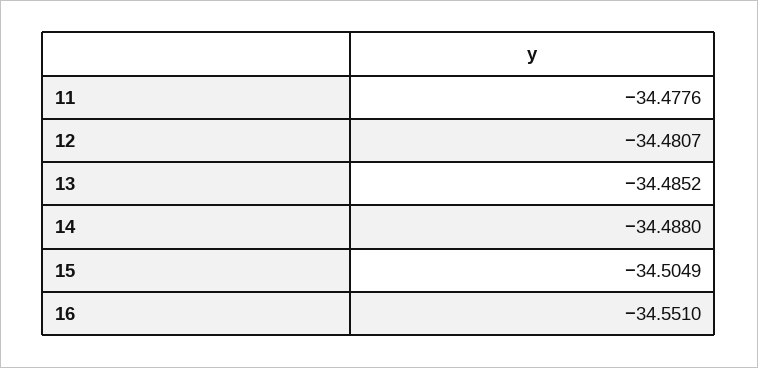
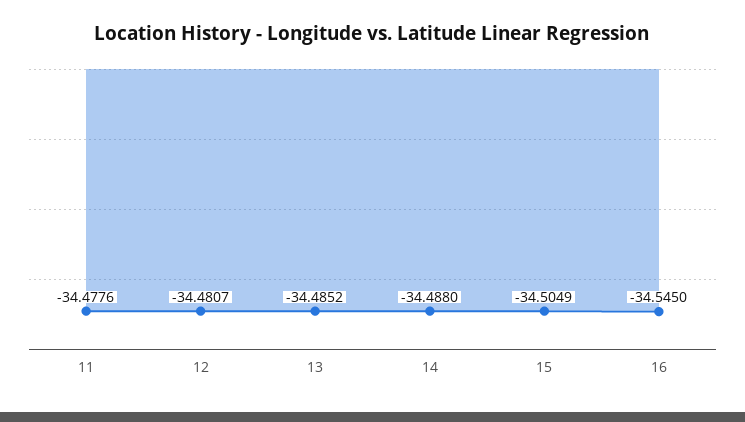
  {
    "11": -34.4776,
    "12": -34.4807,
    "13": -34.4852,
    "14": -34.488,
    "15": -34.5049,
-   "16": -34.551
+   "16": -34.545
  }

